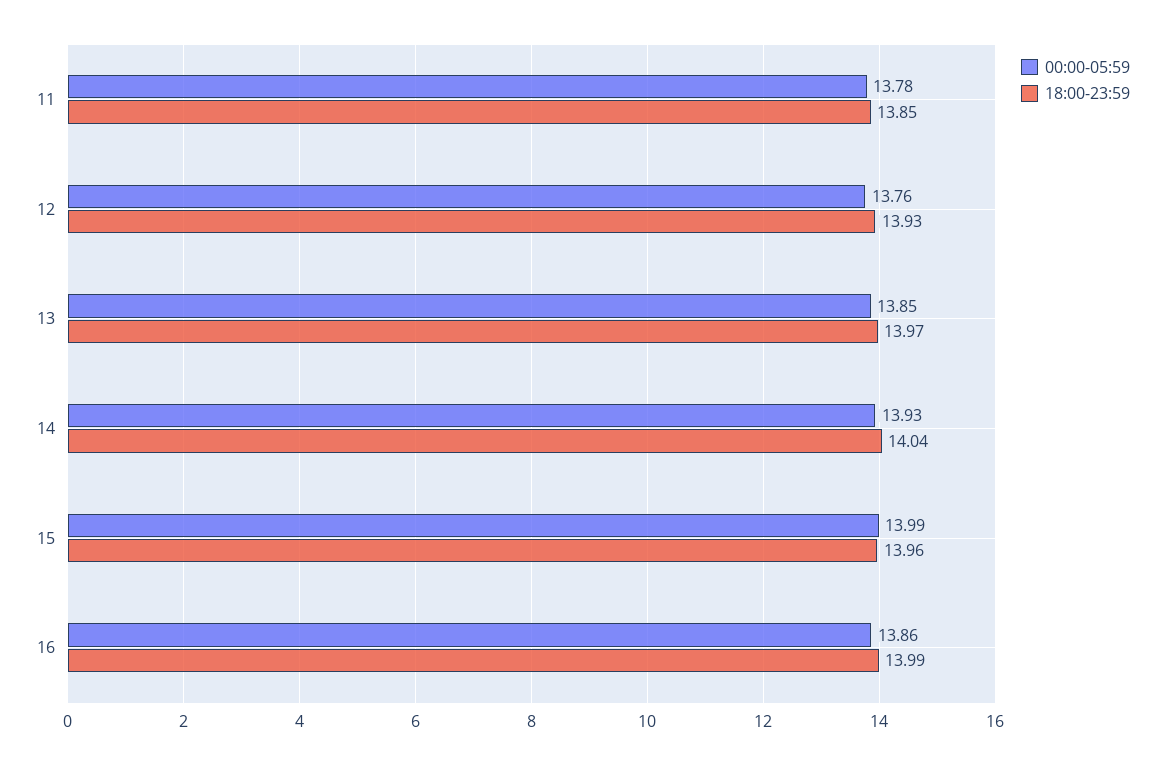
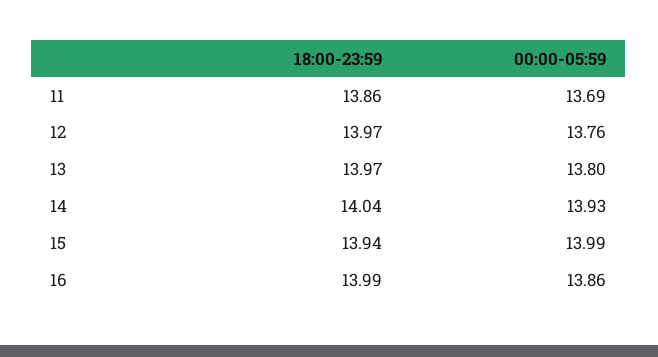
  {
    "00:00-05:59": {
-     "11": 13.78,
+     "11": 13.69,
      "12": 13.76,
-     "13": 13.85,
+     "13": 13.8,
      "14": 13.93,
      "15": 13.99,
      "16": 13.86
    },
    "18:00-23:59": {
-     "11": 13.85,
+     "11": 13.86,
-     "12": 13.93,
+     "12": 13.97,
      "13": 13.97,
      "14": 14.04,
-     "15": 13.96,
+     "15": 13.94,
      "16": 13.99
    }
  }

